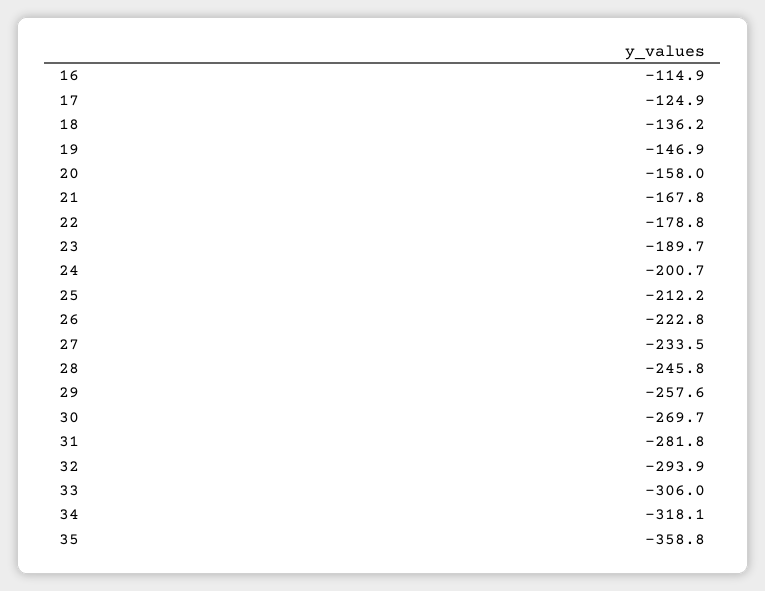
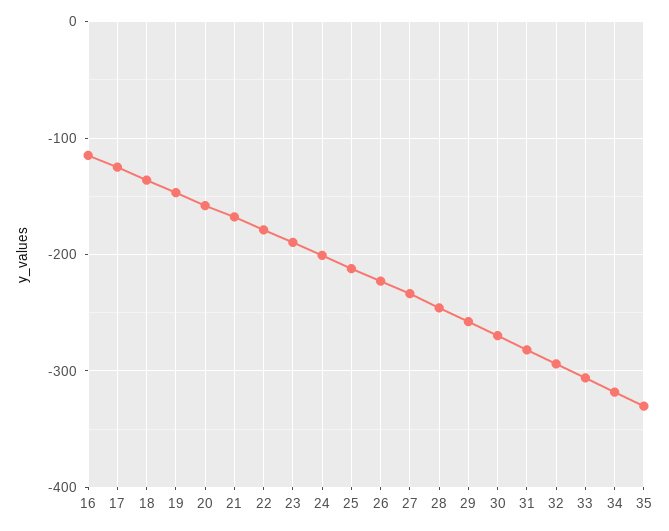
  {
    "16": -114.9,
    "17": -124.9,
    "18": -136.2,
    "19": -146.9,
    "20": -158,
    "21": -167.8,
    "22": -178.8,
    "23": -189.7,
    "24": -200.7,
    "25": -212.2,
    "26": -222.8,
    "27": -233.5,
    "28": -245.8,
    "29": -257.6,
    "30": -269.7,
    "31": -281.8,
    "32": -293.9,
    "33": -306,
    "34": -318.1,
-   "35": -358.8
+   "35": -330
  }

